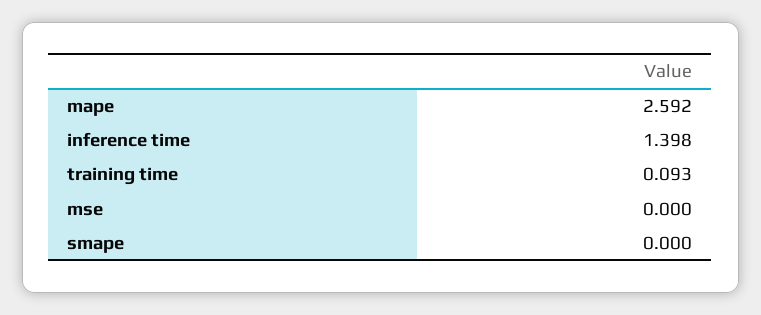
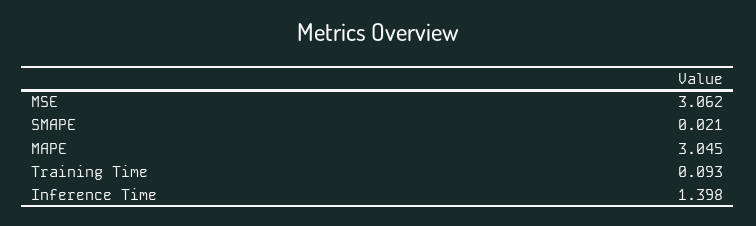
  {
-   "mape": 2.592,
+   "mape": 3.045,
    "inference time": 1.398,
    "training time": 0.093,
-   "mse": 0,
+   "mse": 3.062,
-   "smape": 0
+   "smape": 0.021
  }

